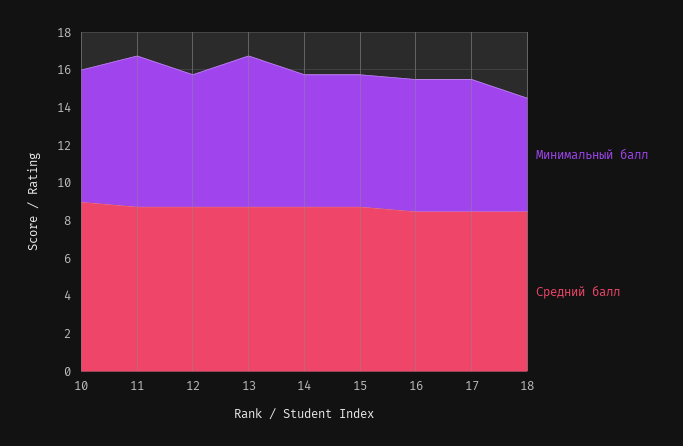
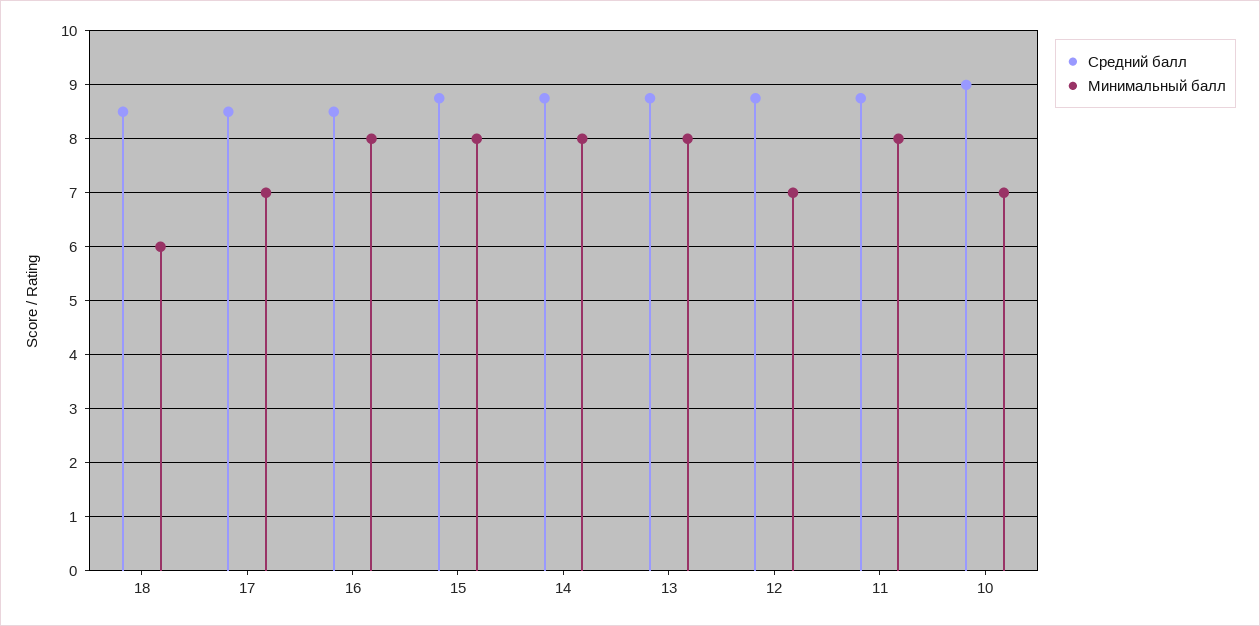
  {
    "Минимальный балл": {
      "10": 7,
      "11": 8,
      "12": 7,
      "13": 8,
-     "14": 7,
+     "14": 8,
-     "15": 7,
+     "15": 8,
-     "16": 7,
+     "16": 8,
      "17": 7,
      "18": 6
    },
    "Средний балл": {
      "10": 9,
      "11": 8.8,
      "12": 8.8,
      "13": 8.8,
      "14": 8.8,
      "15": 8.8,
      "16": 8.6,
      "17": 8.6,
      "18": 8.6
    }
  }

